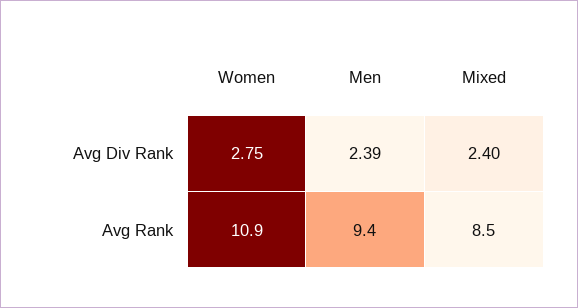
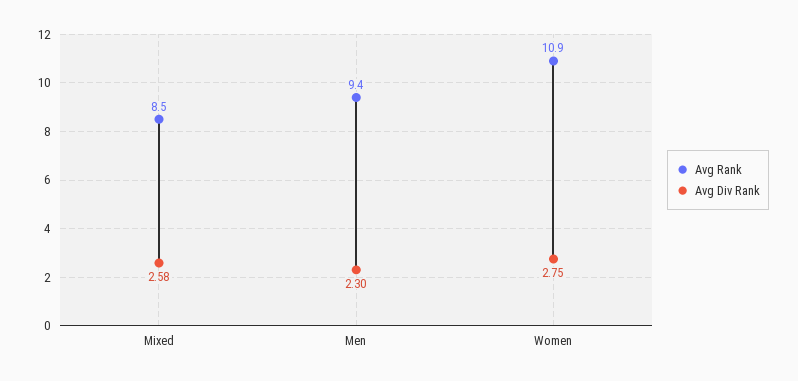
  {
    "Avg Div Rank": {
      "Women": 2.75,
-     "Men": 2.39,
+     "Men": 2.3,
-     "Mixed": 2.4
+     "Mixed": 2.58
    },
    "Avg Rank": {
      "Women": 10.9,
      "Men": 9.4,
      "Mixed": 8.5
    }
  }

